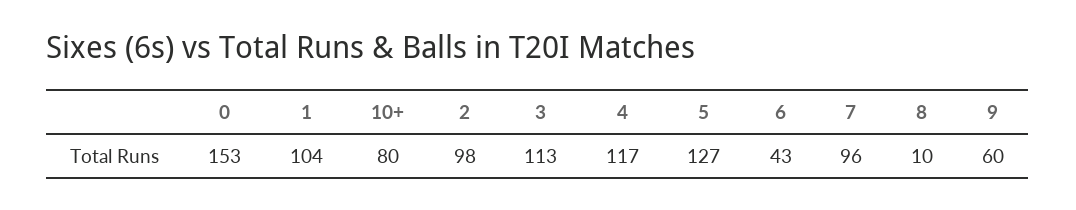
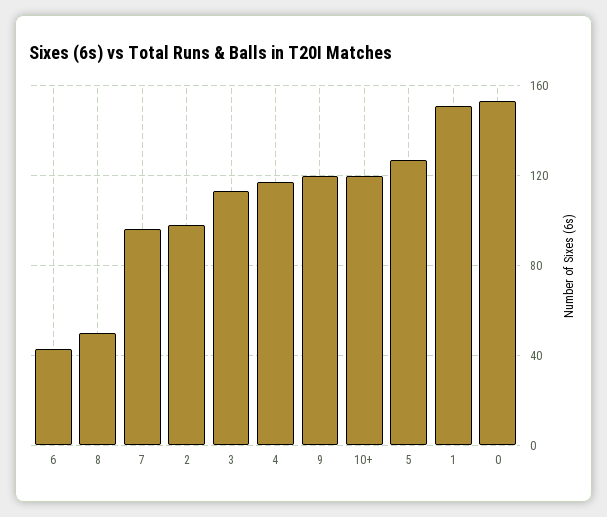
  {
    "0": 153,
-   "1": 104,
+   "1": 150,
-   "10+": 80,
+   "10+": 120,
    "2": 98,
    "3": 113,
    "4": 117,
    "5": 127,
    "6": 43,
    "7": 96,
-   "8": 10,
+   "8": 50,
-   "9": 60
+   "9": 120
  }

